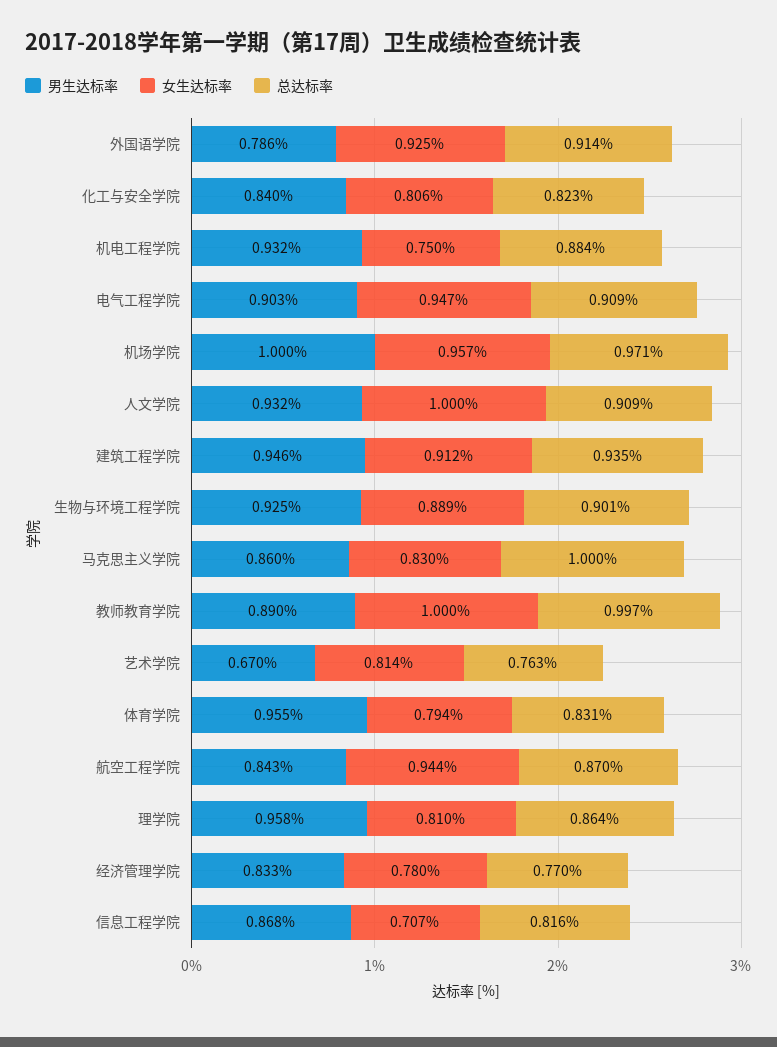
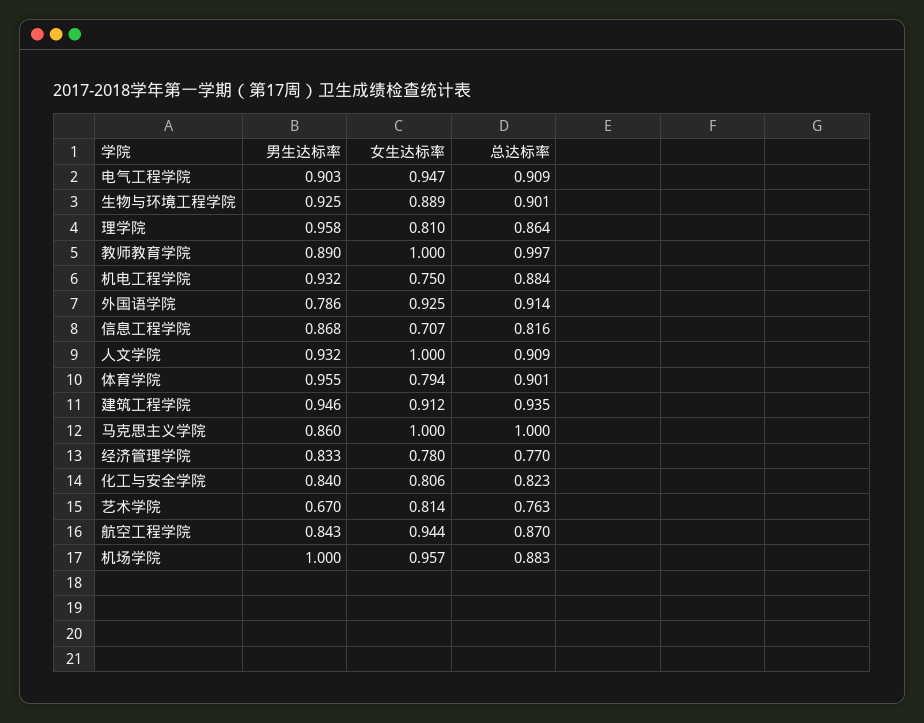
  {
    "男生达标率": {
      "外国语学院": 0.786,
      "化工与安全学院": 0.84,
      "机电工程学院": 0.932,
      "电气工程学院": 0.903,
      "机场学院": 1,
      "人文学院": 0.932,
      "建筑工程学院": 0.946,
      "生物与环境工程学院": 0.925,
      "马克思主义学院": 0.86,
      "教师教育学院": 0.89,
      "艺术学院": 0.67,
      "体育学院": 0.955,
      "航空工程学院": 0.843,
      "理学院": 0.958,
      "经济管理学院": 0.833,
      "信息工程学院": 0.868
    },
    "女生达标率": {
      "外国语学院": 0.925,
      "化工与安全学院": 0.806,
      "机电工程学院": 0.75,
      "电气工程学院": 0.947,
      "机场学院": 0.957,
      "人文学院": 1,
      "建筑工程学院": 0.912,
      "生物与环境工程学院": 0.889,
-     "马克思主义学院": 0.83,
+     "马克思主义学院": 1,
      "教师教育学院": 1,
      "艺术学院": 0.814,
      "体育学院": 0.794,
      "航空工程学院": 0.944,
      "理学院": 0.81,
      "经济管理学院": 0.78,
      "信息工程学院": 0.707
    },
    "总达标率": {
      "外国语学院": 0.914,
      "化工与安全学院": 0.823,
      "机电工程学院": 0.884,
      "电气工程学院": 0.909,
-     "机场学院": 0.971,
+     "机场学院": 0.883,
      "人文学院": 0.909,
      "建筑工程学院": 0.935,
      "生物与环境工程学院": 0.901,
      "马克思主义学院": 1,
      "教师教育学院": 0.997,
      "艺术学院": 0.763,
-     "体育学院": 0.831,
+     "体育学院": 0.901,
      "航空工程学院": 0.87,
      "理学院": 0.864,
      "经济管理学院": 0.77,
      "信息工程学院": 0.816
    }
  }

